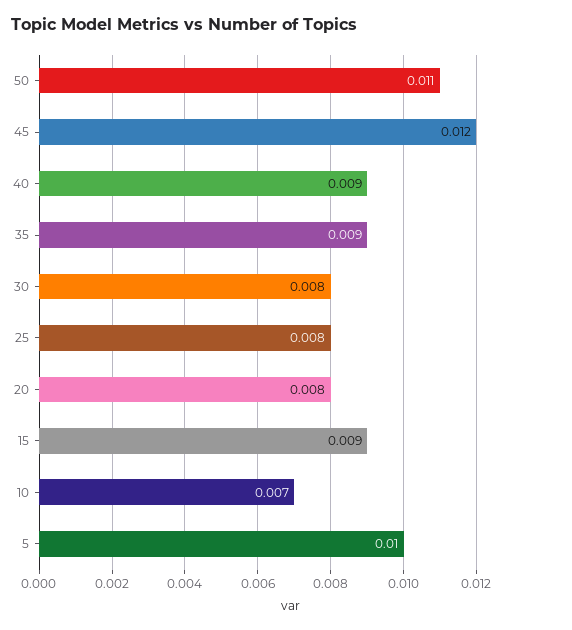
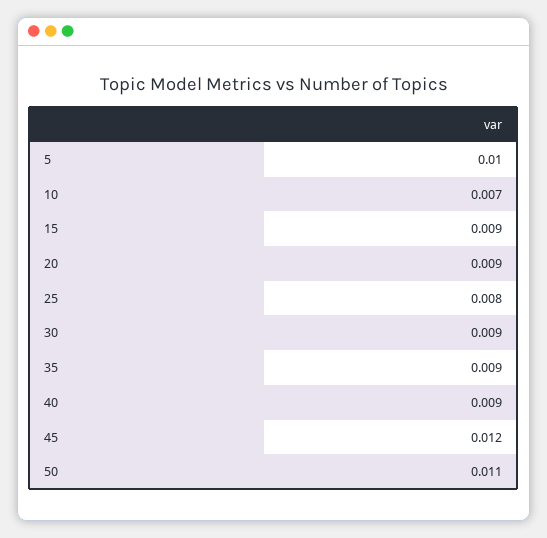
  {
    "50": 0.011,
    "45": 0.012,
    "40": 0.009,
    "35": 0.009,
-   "30": 0.008,
+   "30": 0.009,
    "25": 0.008,
-   "20": 0.008,
+   "20": 0.009,
    "15": 0.009,
    "10": 0.007,
    "5": 0.01
  }

